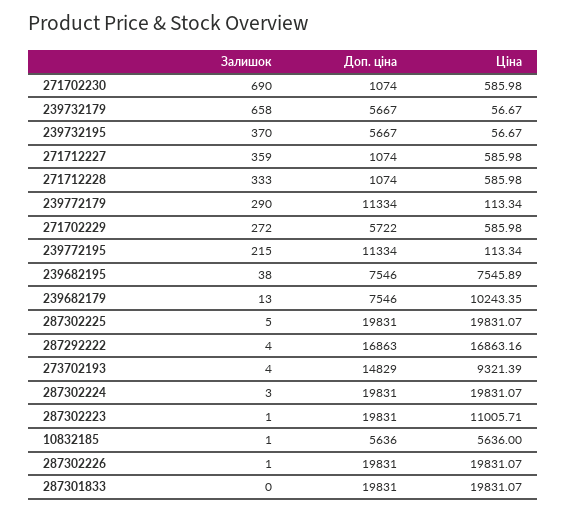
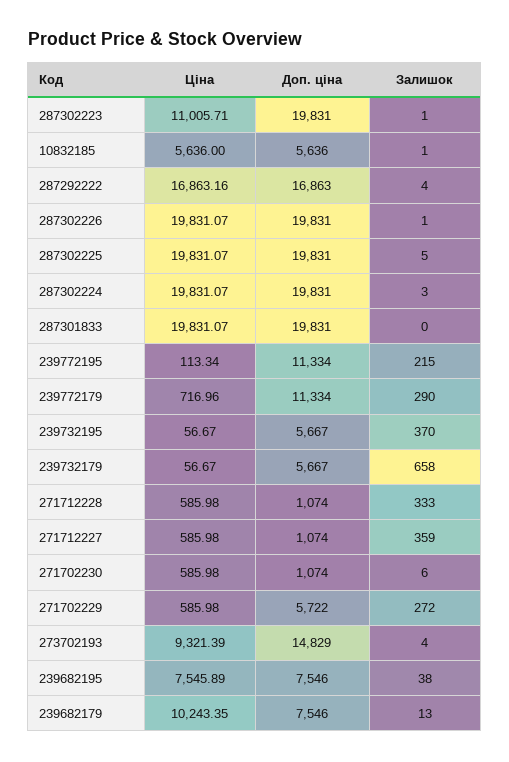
  {
    "Залишок": {
-     "271702230": 690,
+     "271702230": 6,
      "239732179": 658,
      "239732195": 370,
      "271712227": 359,
      "271712228": 333,
      "239772179": 290,
      "271702229": 272,
      "239772195": 215,
      "239682195": 38,
      "239682179": 13,
      "287302225": 5,
      "287292222": 4,
      "273702193": 4,
      "287302224": 3,
      "287302223": 1,
      "10832185": 1,
      "287302226": 1,
      "287301833": 0
    },
    "Доп. ціна": {
      "271702230": 1074,
      "239732179": 5667,
      "239732195": 5667,
      "271712227": 1074,
      "271712228": 1074,
      "239772179": 11334,
      "271702229": 5722,
      "239772195": 11334,
      "239682195": 7546,
      "239682179": 7546,
      "287302225": 19831,
      "287292222": 16863,
      "273702193": 14829,
      "287302224": 19831,
      "287302223": 19831,
      "10832185": 5636,
      "287302226": 19831,
      "287301833": 19831
    },
    "Ціна": {
      "271702230": 585.98,
      "239732179": 56.67,
      "239732195": 56.67,
      "271712227": 585.98,
      "271712228": 585.98,
-     "239772179": 113.34,
+     "239772179": 716.96,
      "271702229": 585.98,
      "239772195": 113.34,
      "239682195": 7545.89,
      "239682179": 10243.35,
      "287302225": 19831.07,
      "287292222": 16863.16,
      "273702193": 9321.39,
      "287302224": 19831.07,
      "287302223": 11005.71,
      "10832185": 5636,
      "287302226": 19831.07,
      "287301833": 19831.07
    }
  }

